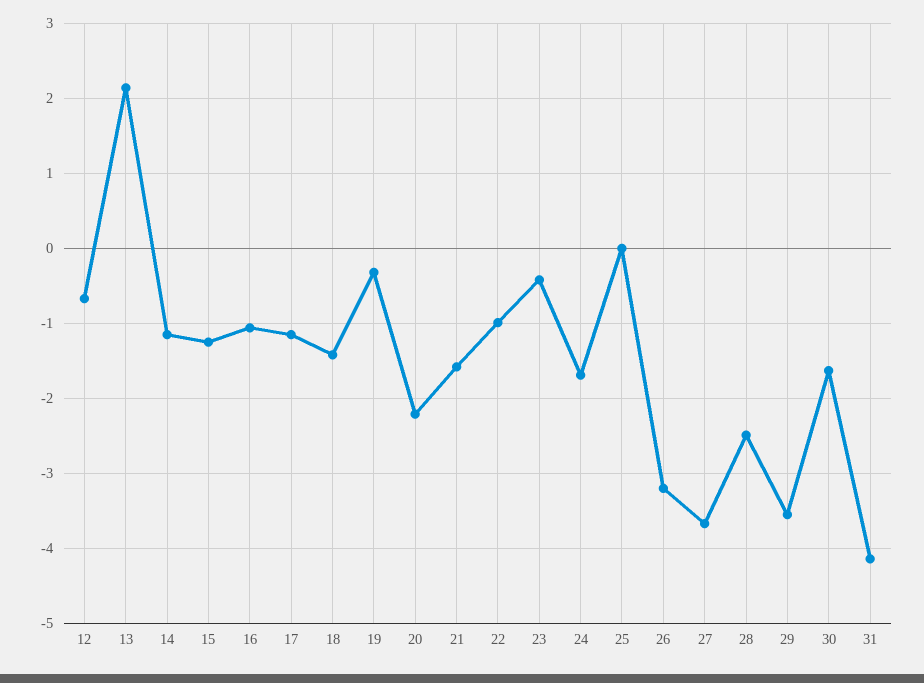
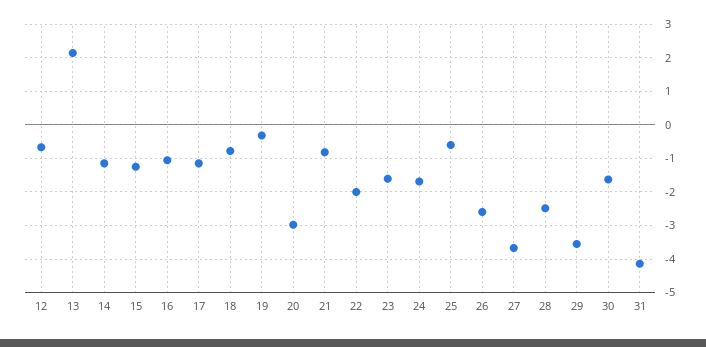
  {
    "12": -0.7,
    "13": 2.1,
    "14": -1.2,
    "15": -1.3,
    "16": -1.1,
    "17": -1.2,
-   "18": -1.4,
+   "18": -0.8,
    "19": -0.3,
-   "20": -2.2,
+   "20": -3,
-   "21": -1.6,
+   "21": -0.8,
-   "22": -1,
+   "22": -2,
-   "23": -0.4,
+   "23": -1.6,
    "24": -1.7,
-   "25": 0,
+   "25": -0.6,
-   "26": -3.2,
+   "26": -2.6,
    "27": -3.7,
    "28": -2.5,
    "29": -3.6,
    "30": -1.6,
    "31": -4.1
  }

